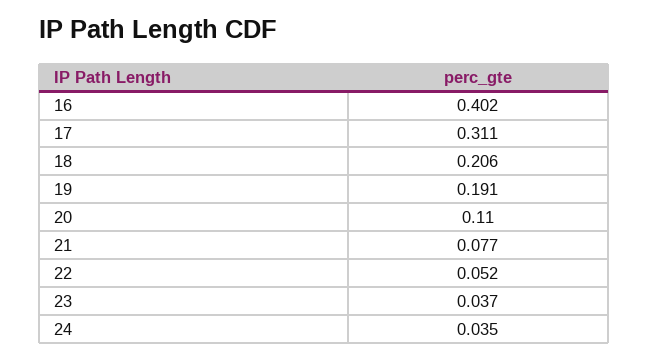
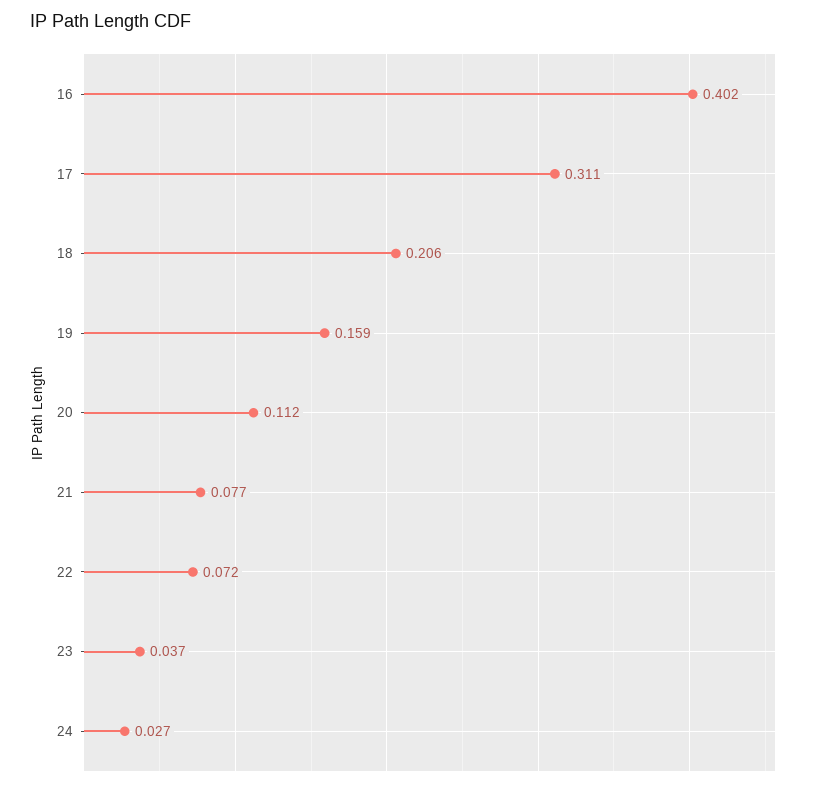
  {
    "16": 0.402,
    "17": 0.311,
    "18": 0.206,
-   "19": 0.191,
+   "19": 0.159,
-   "20": 0.11,
+   "20": 0.112,
    "21": 0.077,
-   "22": 0.052,
+   "22": 0.072,
    "23": 0.037,
-   "24": 0.035
+   "24": 0.027
  }

